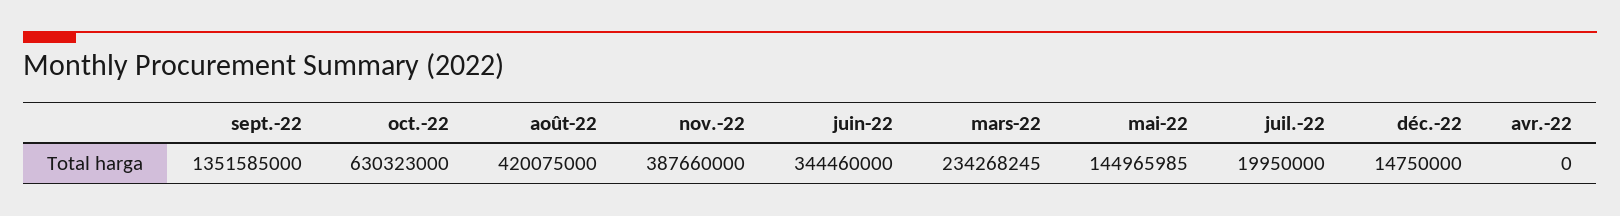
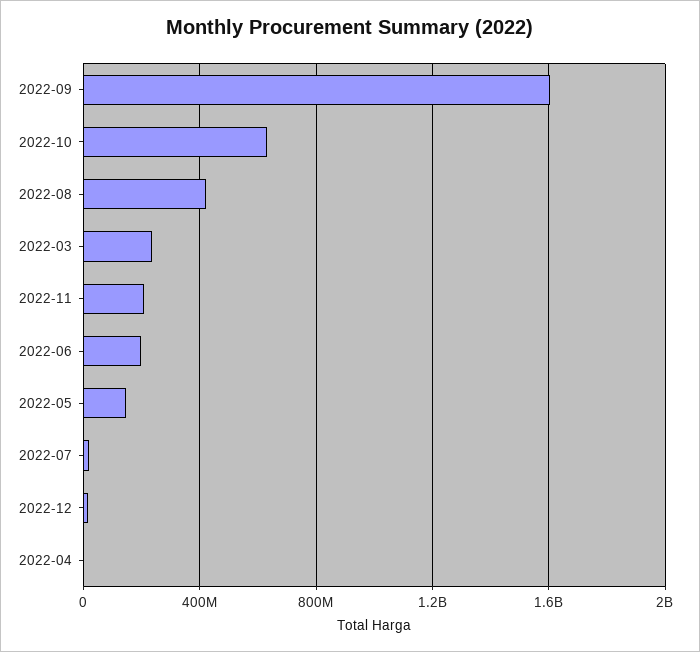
  {
-   "sept.-22": 1351585000,
+   "sept.-22": 1600000000,
    "oct.-22": 630323000,
    "août-22": 420075000,
-   "nov.-22": 387660000,
+   "nov.-22": 200000000,
-   "juin-22": 344460000,
+   "juin-22": 200000000,
    "mars-22": 234268245,
    "mai-22": 144965985,
    "juil.-22": 19950000,
    "déc.-22": 14750000,
    "avr.-22": 0
  }

